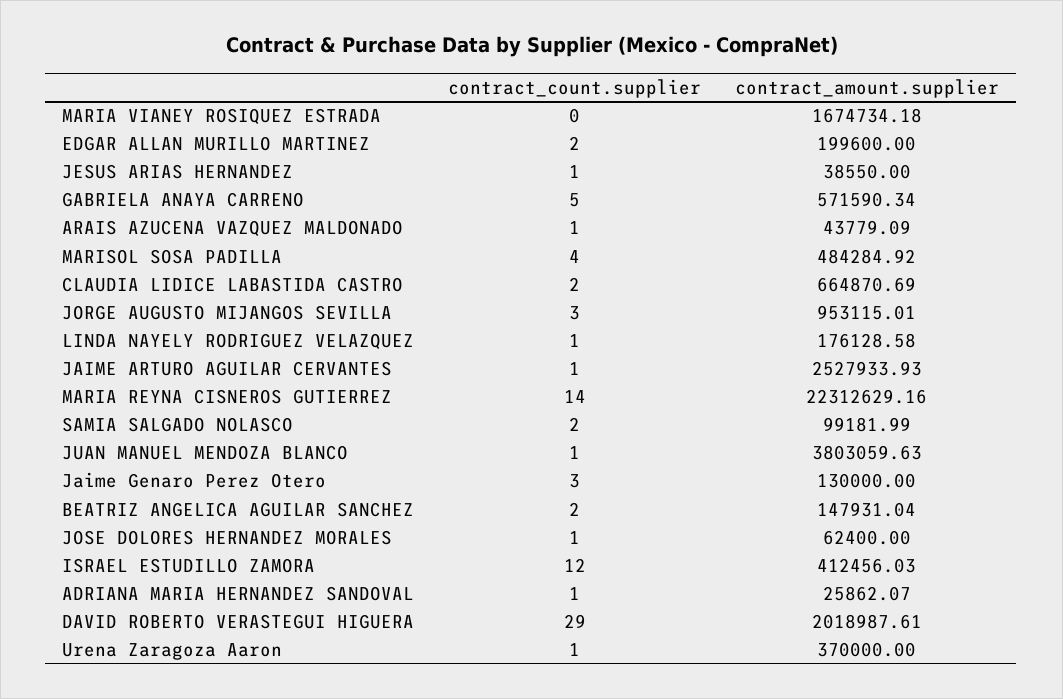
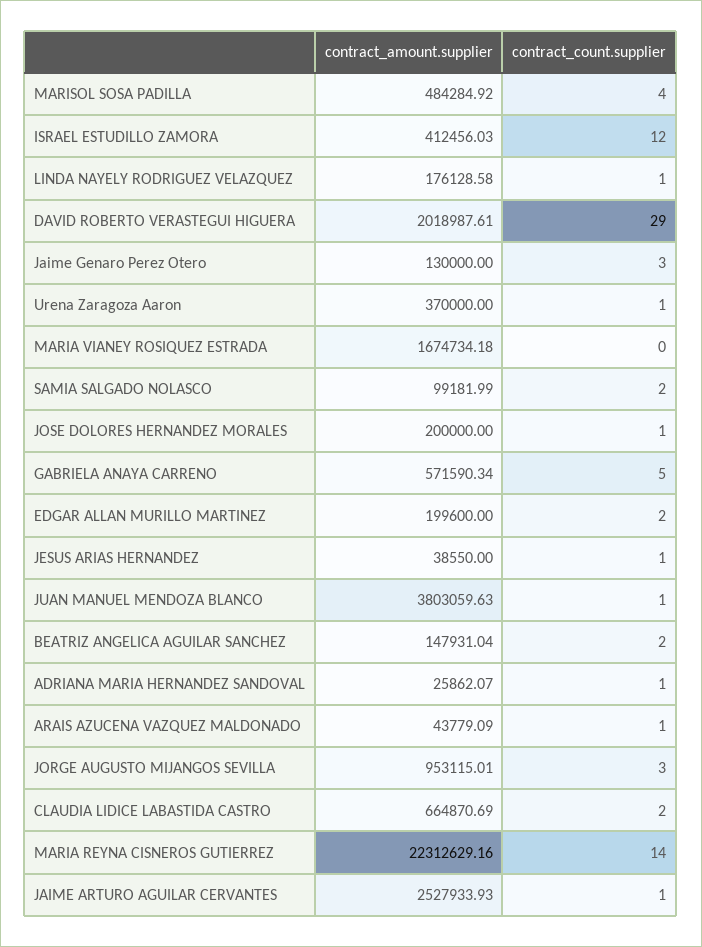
  {
    "contract_count.supplier": {
      "MARIA VIANEY ROSIQUEZ ESTRADA": 0,
      "EDGAR ALLAN MURILLO MARTINEZ": 2,
      "JESUS ARIAS HERNANDEZ": 1,
      "GABRIELA ANAYA CARRENO": 5,
      "ARAIS AZUCENA VAZQUEZ MALDONADO": 1,
      "MARISOL SOSA PADILLA": 4,
      "CLAUDIA LIDICE LABASTIDA CASTRO": 2,
      "JORGE AUGUSTO MIJANGOS SEVILLA": 3,
      "LINDA NAYELY RODRIGUEZ VELAZQUEZ": 1,
      "JAIME ARTURO AGUILAR CERVANTES": 1,
      "MARIA REYNA CISNEROS GUTIERREZ": 14,
      "SAMIA SALGADO NOLASCO": 2,
      "JUAN MANUEL MENDOZA BLANCO": 1,
      "Jaime Genaro Perez Otero": 3,
      "BEATRIZ ANGELICA AGUILAR SANCHEZ": 2,
      "JOSE DOLORES HERNANDEZ MORALES": 1,
      "ISRAEL ESTUDILLO ZAMORA": 12,
      "ADRIANA MARIA HERNANDEZ SANDOVAL": 1,
      "DAVID ROBERTO VERASTEGUI HIGUERA": 29,
      "Urena Zaragoza Aaron": 1
    },
    "contract_amount.supplier": {
      "MARIA VIANEY ROSIQUEZ ESTRADA": 1674734.18,
      "EDGAR ALLAN MURILLO MARTINEZ": 199600,
      "JESUS ARIAS HERNANDEZ": 38550,
      "GABRIELA ANAYA CARRENO": 571590.34,
      "ARAIS AZUCENA VAZQUEZ MALDONADO": 43779.09,
      "MARISOL SOSA PADILLA": 484284.92,
      "CLAUDIA LIDICE LABASTIDA CASTRO": 664870.69,
      "JORGE AUGUSTO MIJANGOS SEVILLA": 953115.01,
      "LINDA NAYELY RODRIGUEZ VELAZQUEZ": 176128.58,
      "JAIME ARTURO AGUILAR CERVANTES": 2527933.93,
      "MARIA REYNA CISNEROS GUTIERREZ": 22312629.16,
      "SAMIA SALGADO NOLASCO": 99181.99,
      "JUAN MANUEL MENDOZA BLANCO": 3803059.63,
      "Jaime Genaro Perez Otero": 130000,
      "BEATRIZ ANGELICA AGUILAR SANCHEZ": 147931.04,
-     "JOSE DOLORES HERNANDEZ MORALES": 62400,
+     "JOSE DOLORES HERNANDEZ MORALES": 200000,
      "ISRAEL ESTUDILLO ZAMORA": 412456.03,
      "ADRIANA MARIA HERNANDEZ SANDOVAL": 25862.07,
      "DAVID ROBERTO VERASTEGUI HIGUERA": 2018987.61,
      "Urena Zaragoza Aaron": 370000
    }
  }

